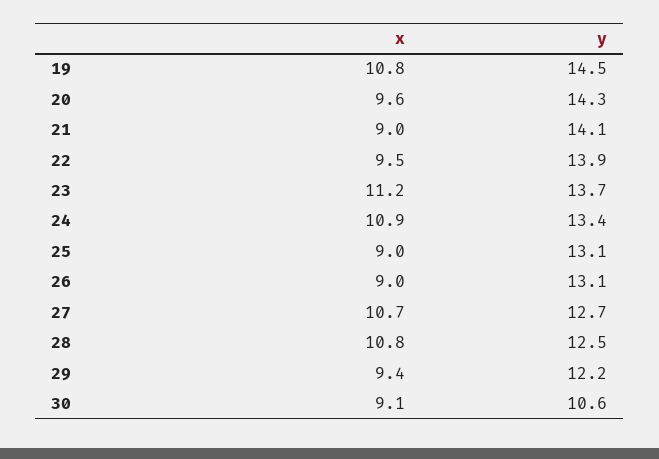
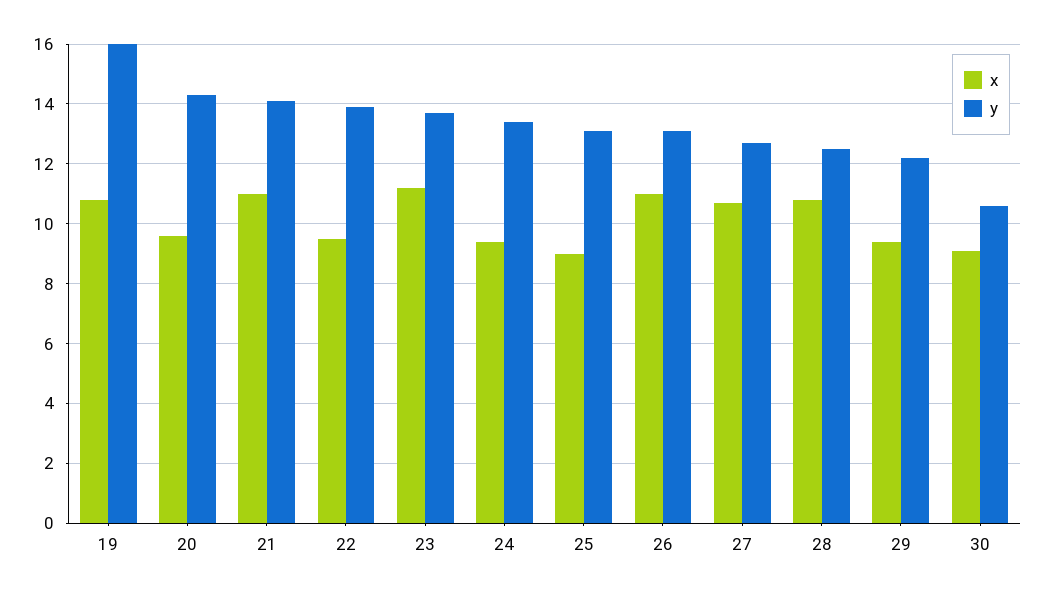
  {
    "x": {
      "19": 10.8,
      "20": 9.6,
-     "21": 9,
+     "21": 11,
      "22": 9.5,
      "23": 11.2,
-     "24": 10.9,
+     "24": 9.5,
      "25": 9,
-     "26": 9,
+     "26": 11,
      "27": 10.7,
      "28": 10.8,
      "29": 9.4,
      "30": 9.1
    },
    "y": {
-     "19": 14.5,
+     "19": 16,
      "20": 14.3,
      "21": 14.1,
      "22": 13.9,
      "23": 13.7,
      "24": 13.4,
      "25": 13.1,
      "26": 13.1,
      "27": 12.7,
      "28": 12.5,
      "29": 12.2,
      "30": 10.6
    }
  }

